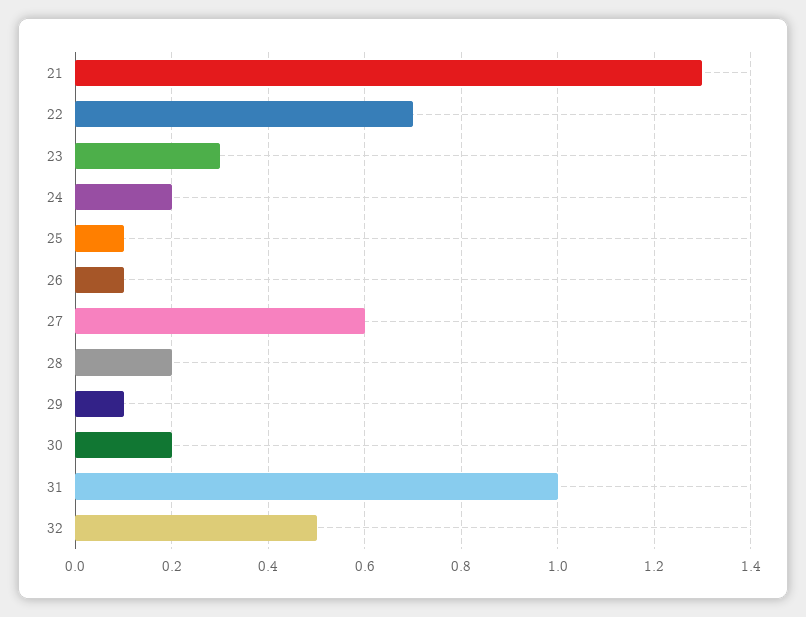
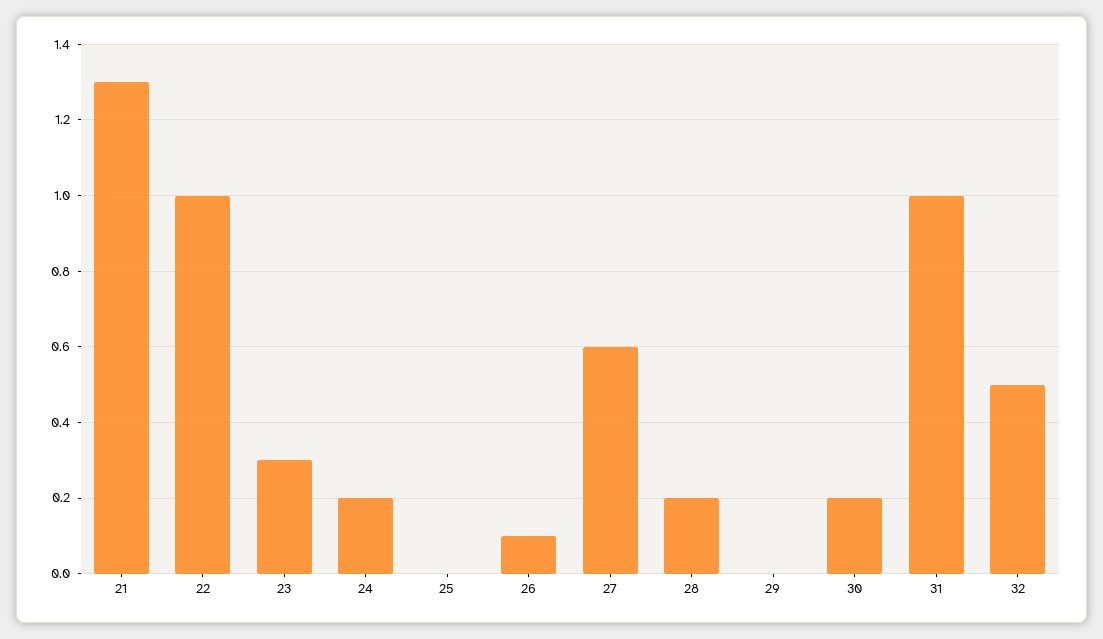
  {
    "21": 1.3,
-   "22": 0.7,
+   "22": 1,
    "23": 0.3,
    "24": 0.2,
-   "25": 0.1,
+   "25": 0,
    "26": 0.1,
    "27": 0.6,
    "28": 0.2,
-   "29": 0.1,
+   "29": 0,
    "30": 0.2,
    "31": 1,
    "32": 0.5
  }

